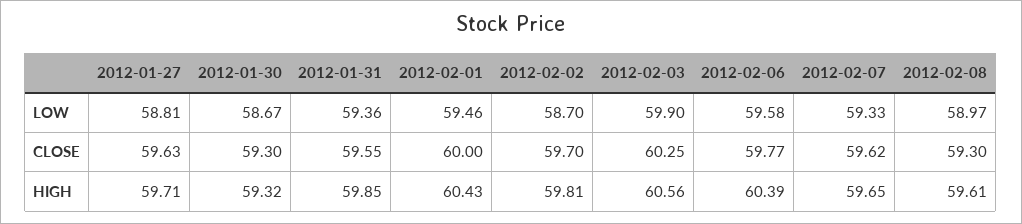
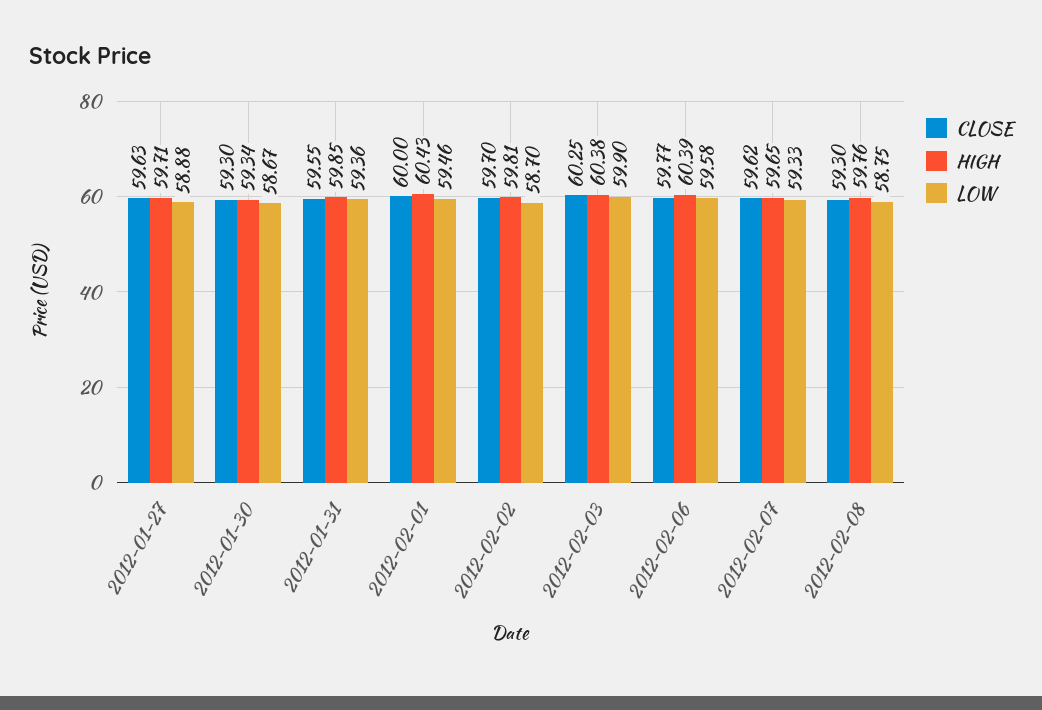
  {
    "LOW": {
-     "2012-01-27": 58.81,
+     "2012-01-27": 58.88,
      "2012-01-30": 58.67,
      "2012-01-31": 59.36,
      "2012-02-01": 59.46,
      "2012-02-02": 58.7,
      "2012-02-03": 59.9,
      "2012-02-06": 59.58,
      "2012-02-07": 59.33,
-     "2012-02-08": 58.97
+     "2012-02-08": 58.75
    },
    "CLOSE": {
      "2012-01-27": 59.63,
      "2012-01-30": 59.3,
      "2012-01-31": 59.55,
      "2012-02-01": 60,
      "2012-02-02": 59.7,
      "2012-02-03": 60.25,
      "2012-02-06": 59.77,
      "2012-02-07": 59.62,
      "2012-02-08": 59.3
    },
    "HIGH": {
      "2012-01-27": 59.71,
-     "2012-01-30": 59.32,
+     "2012-01-30": 59.34,
      "2012-01-31": 59.85,
      "2012-02-01": 60.43,
      "2012-02-02": 59.81,
-     "2012-02-03": 60.56,
+     "2012-02-03": 60.38,
      "2012-02-06": 60.39,
      "2012-02-07": 59.65,
-     "2012-02-08": 59.61
+     "2012-02-08": 59.76
    }
  }

